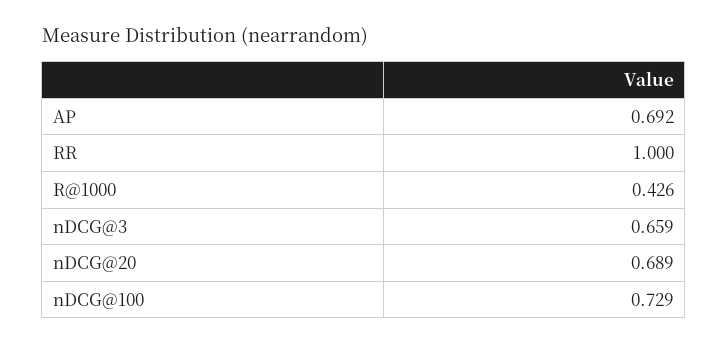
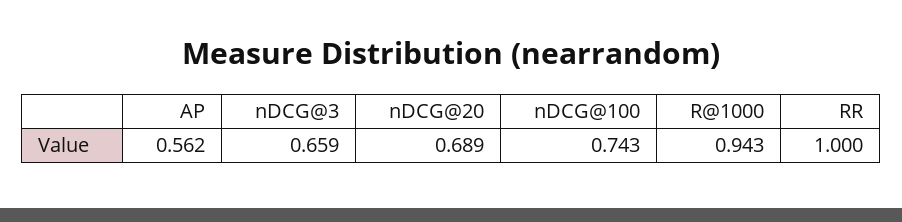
  {
-   "AP": 0.692,
+   "AP": 0.562,
    "RR": 1,
-   "R@1000": 0.426,
+   "R@1000": 0.943,
    "nDCG@3": 0.659,
    "nDCG@20": 0.689,
-   "nDCG@100": 0.729
+   "nDCG@100": 0.743
  }

